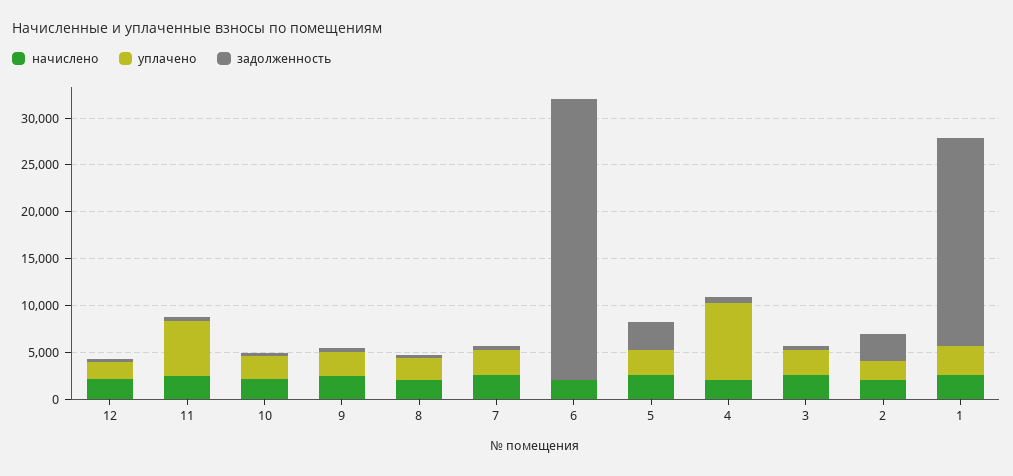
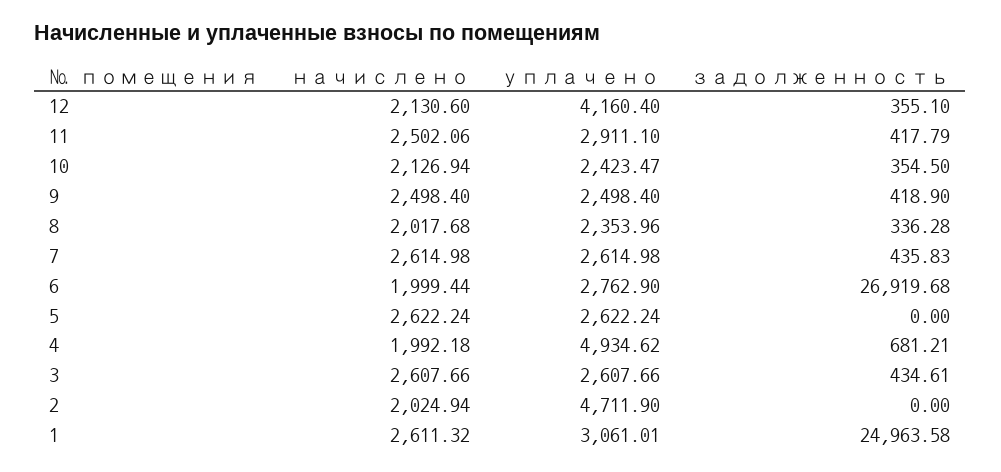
  {
    "начислено": {
      "12": 2130.6,
      "11": 2502.06,
      "10": 2126.94,
      "9": 2498.4,
      "8": 2017.68,
      "7": 2614.98,
      "6": 1999.44,
      "5": 2622.24,
      "4": 1992.18,
      "3": 2607.66,
      "2": 2024.94,
      "1": 2611.32
    },
    "уплачено": {
-     "12": 2000,
+     "12": 4160.4,
-     "11": 6000,
+     "11": 2911.1,
      "10": 2423.47,
      "9": 2498.4,
      "8": 2353.96,
      "7": 2614.98,
-     "6": 0,
+     "6": 2762.9,
      "5": 2622.24,
-     "4": 8000,
+     "4": 4934.62,
      "3": 2607.66,
-     "2": 2000,
+     "2": 4711.9,
      "1": 3061.01
    },
    "задолженность": {
      "12": 355.1,
      "11": 417.79,
      "10": 354.5,
      "9": 418.9,
      "8": 336.28,
      "7": 435.83,
-     "6": 30000,
+     "6": 26919.68,
-     "5": 3000,
+     "5": 0,
      "4": 681.21,
      "3": 434.61,
-     "2": 3000,
+     "2": 0,
-     "1": 22000
+     "1": 24963.58
    }
  }

